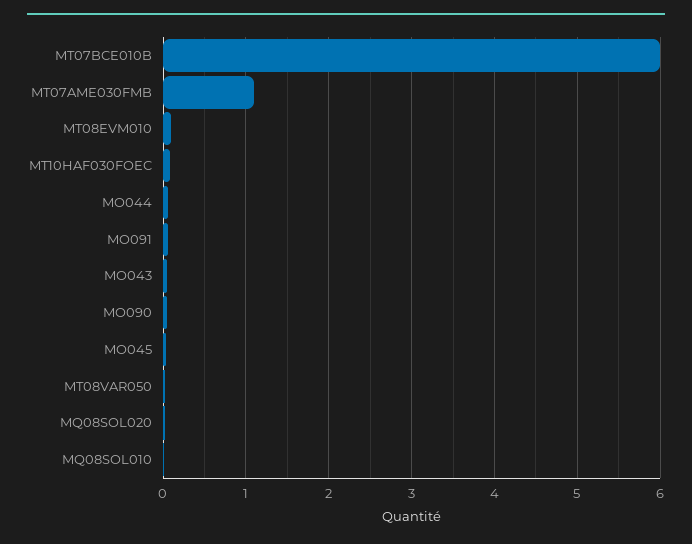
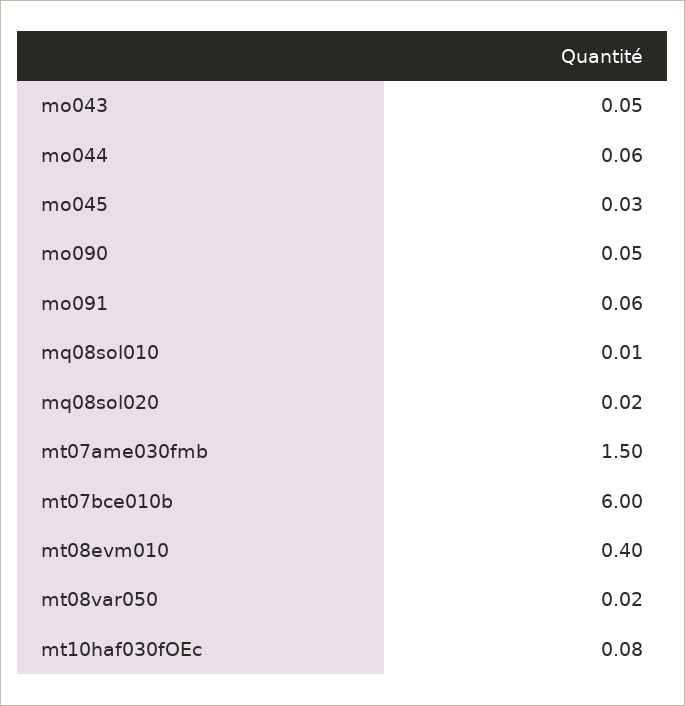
  {
    "MT07BCE010B": 6,
-   "MT07AME030FMB": 1.1,
+   "MT07AME030FMB": 1.5,
-   "MT08EVM010": 0.1,
+   "MT08EVM010": 0.4,
    "MT10HAF030FOEC": 0.08,
    "MO044": 0.06,
    "MO091": 0.06,
    "MO043": 0.05,
    "MO090": 0.05,
    "MO045": 0.03,
    "MT08VAR050": 0.02,
    "MQ08SOL020": 0.02,
    "MQ08SOL010": 0.01
  }

